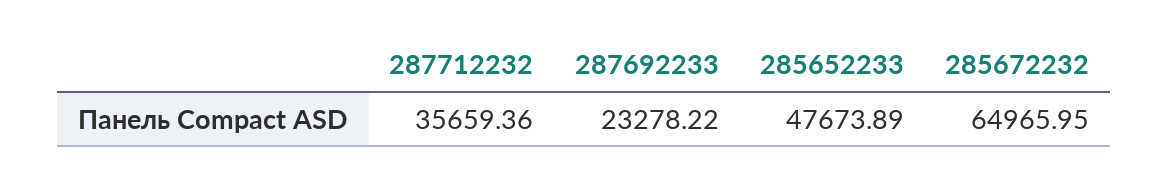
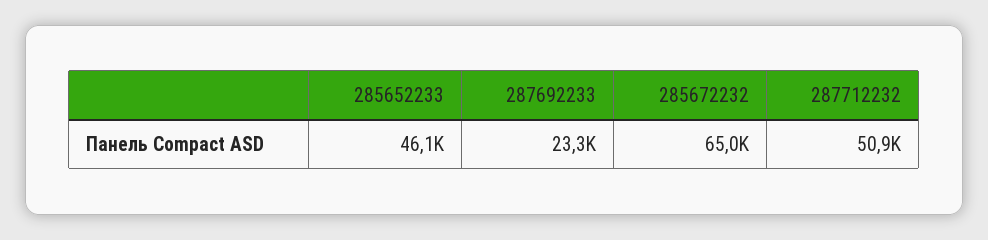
  {
-   "287712232": 35659.36,
+   "287712232": 50900,
    "287692233": 23278.22,
-   "285652233": 47673.89,
+   "285652233": 46100,
    "285672232": 64965.95
  }

